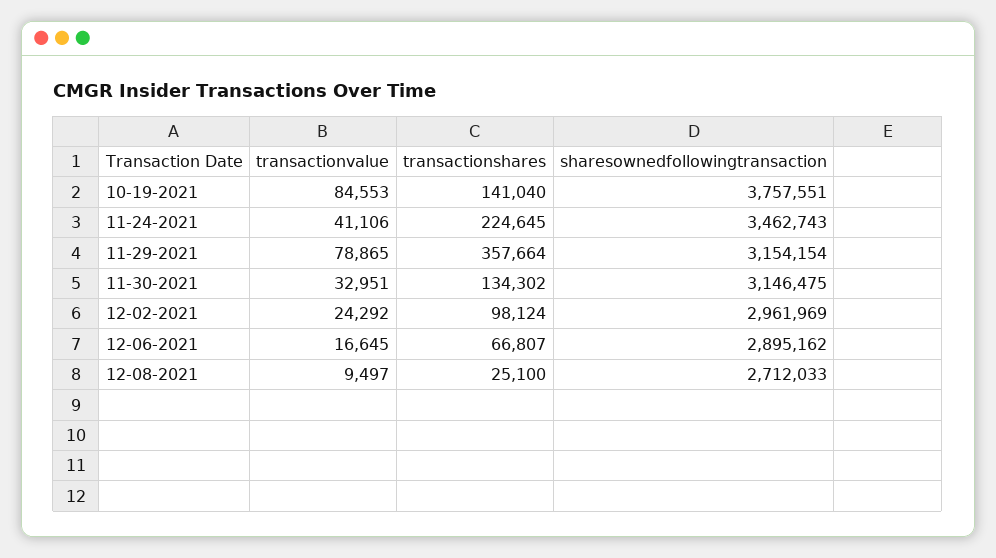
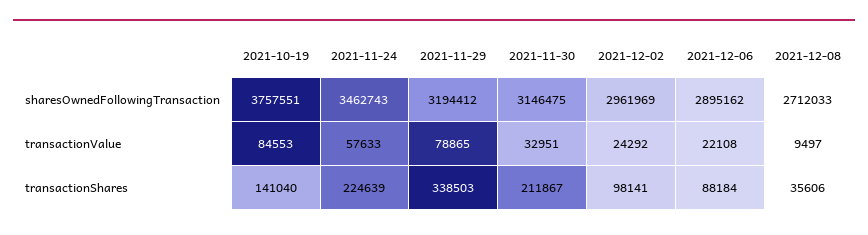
  {
    "transactionvalue": {
      "10-19-2021": 84553,
-     "11-24-2021": 41106,
+     "11-24-2021": 57633,
      "11-29-2021": 78865,
      "11-30-2021": 32951,
      "12-02-2021": 24292,
-     "12-06-2021": 16645,
+     "12-06-2021": 22108,
      "12-08-2021": 9497
    },
    "transactionshares": {
      "10-19-2021": 141040,
-     "11-24-2021": 224645,
+     "11-24-2021": 224639,
-     "11-29-2021": 357664,
+     "11-29-2021": 338503,
-     "11-30-2021": 134302,
+     "11-30-2021": 211867,
-     "12-02-2021": 98124,
+     "12-02-2021": 98141,
-     "12-06-2021": 66807,
+     "12-06-2021": 88184,
-     "12-08-2021": 25100
+     "12-08-2021": 35606
    },
    "sharesownedfollowingtransaction": {
      "10-19-2021": 3757551,
      "11-24-2021": 3462743,
-     "11-29-2021": 3154154,
+     "11-29-2021": 3194412,
      "11-30-2021": 3146475,
      "12-02-2021": 2961969,
      "12-06-2021": 2895162,
      "12-08-2021": 2712033
    }
  }

